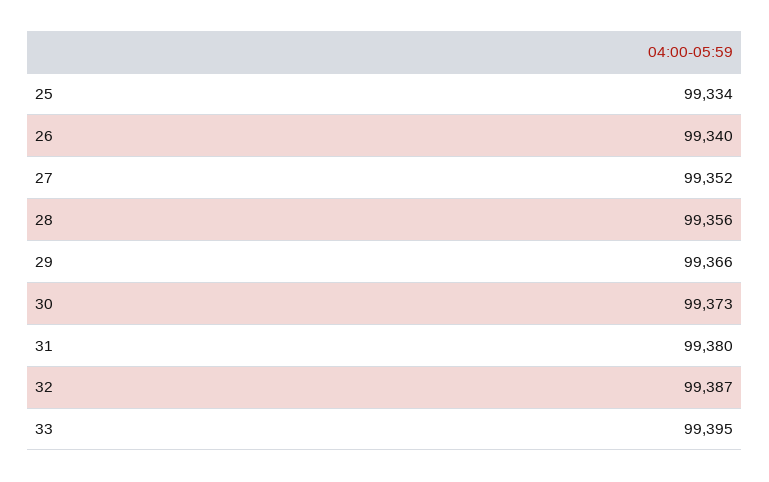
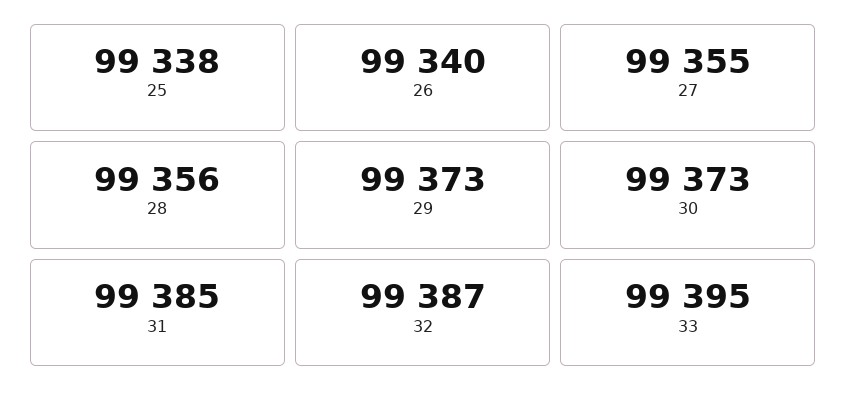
  {
-   "25": 99334,
+   "25": 99338,
    "26": 99340,
-   "27": 99352,
+   "27": 99355,
    "28": 99356,
-   "29": 99366,
+   "29": 99373,
    "30": 99373,
-   "31": 99380,
+   "31": 99385,
    "32": 99387,
    "33": 99395
  }

